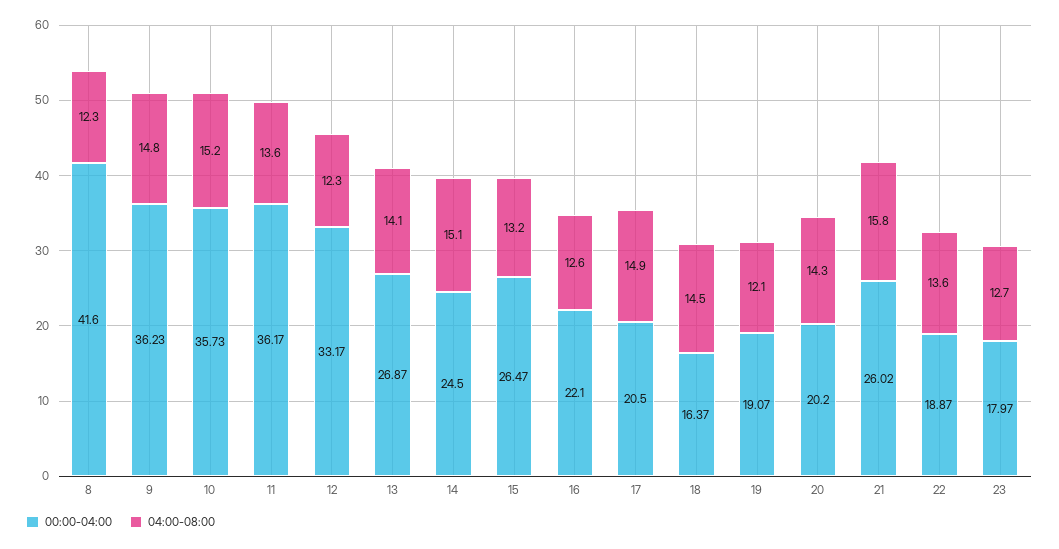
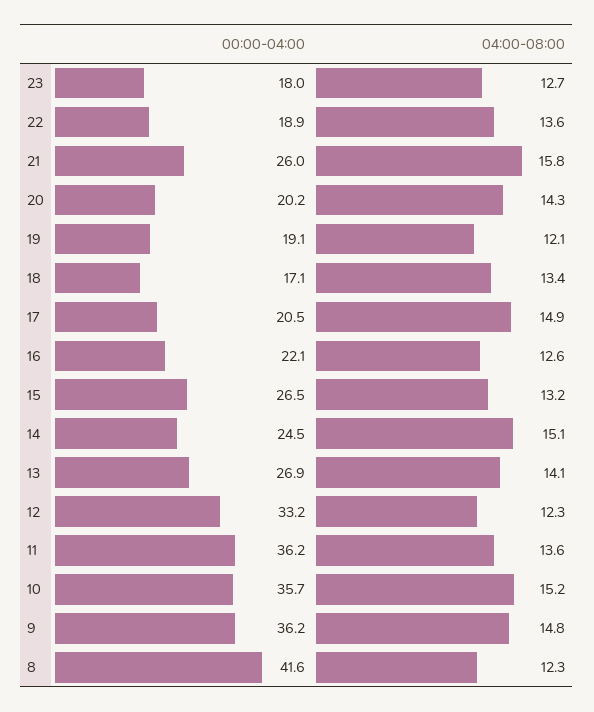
  {
    "00:00-04:00": {
      "8": 41.6,
      "9": 36.23,
      "10": 35.73,
      "11": 36.17,
      "12": 33.17,
      "13": 26.87,
      "14": 24.5,
      "15": 26.47,
      "16": 22.1,
      "17": 20.5,
-     "18": 16.37,
+     "18": 17.1,
      "19": 19.07,
      "20": 20.2,
      "21": 26.02,
      "22": 18.87,
      "23": 17.97
    },
    "04:00-08:00": {
      "8": 12.3,
      "9": 14.8,
      "10": 15.2,
      "11": 13.6,
      "12": 12.3,
      "13": 14.1,
      "14": 15.1,
      "15": 13.2,
      "16": 12.6,
      "17": 14.9,
-     "18": 14.5,
+     "18": 13.4,
      "19": 12.1,
      "20": 14.3,
      "21": 15.8,
      "22": 13.6,
      "23": 12.7
    }
  }

